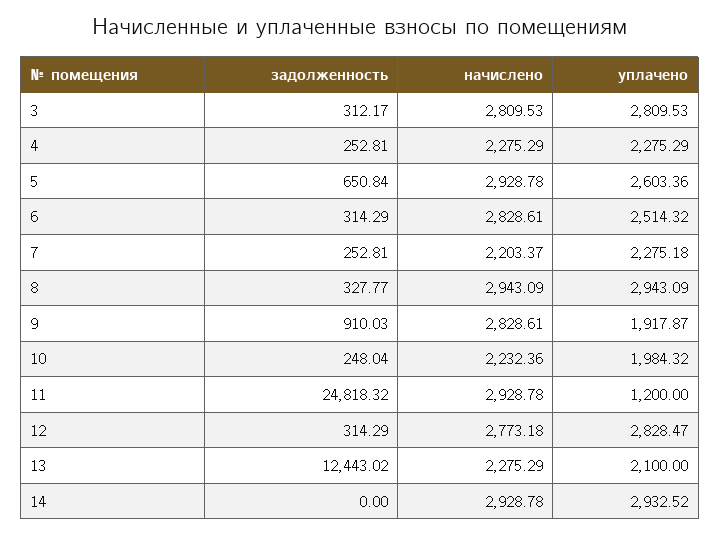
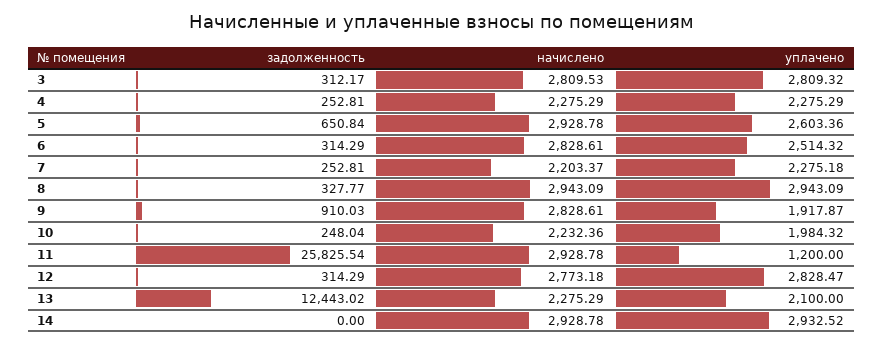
  {
    "задолженность": {
      "3": 312.17,
      "4": 252.81,
      "5": 650.84,
      "6": 314.29,
      "7": 252.81,
      "8": 327.77,
      "9": 910.03,
      "10": 248.04,
-     "11": 24818.32,
+     "11": 25825.54,
      "12": 314.29,
      "13": 12443.02,
      "14": 0
    },
    "начислено": {
      "3": 2809.53,
      "4": 2275.29,
      "5": 2928.78,
      "6": 2828.61,
      "7": 2203.37,
      "8": 2943.09,
      "9": 2828.61,
      "10": 2232.36,
      "11": 2928.78,
      "12": 2773.18,
      "13": 2275.29,
      "14": 2928.78
    },
    "уплачено": {
-     "3": 2809.53,
+     "3": 2809.32,
      "4": 2275.29,
      "5": 2603.36,
      "6": 2514.32,
      "7": 2275.18,
      "8": 2943.09,
      "9": 1917.87,
      "10": 1984.32,
      "11": 1200,
      "12": 2828.47,
      "13": 2100,
      "14": 2932.52
    }
  }

